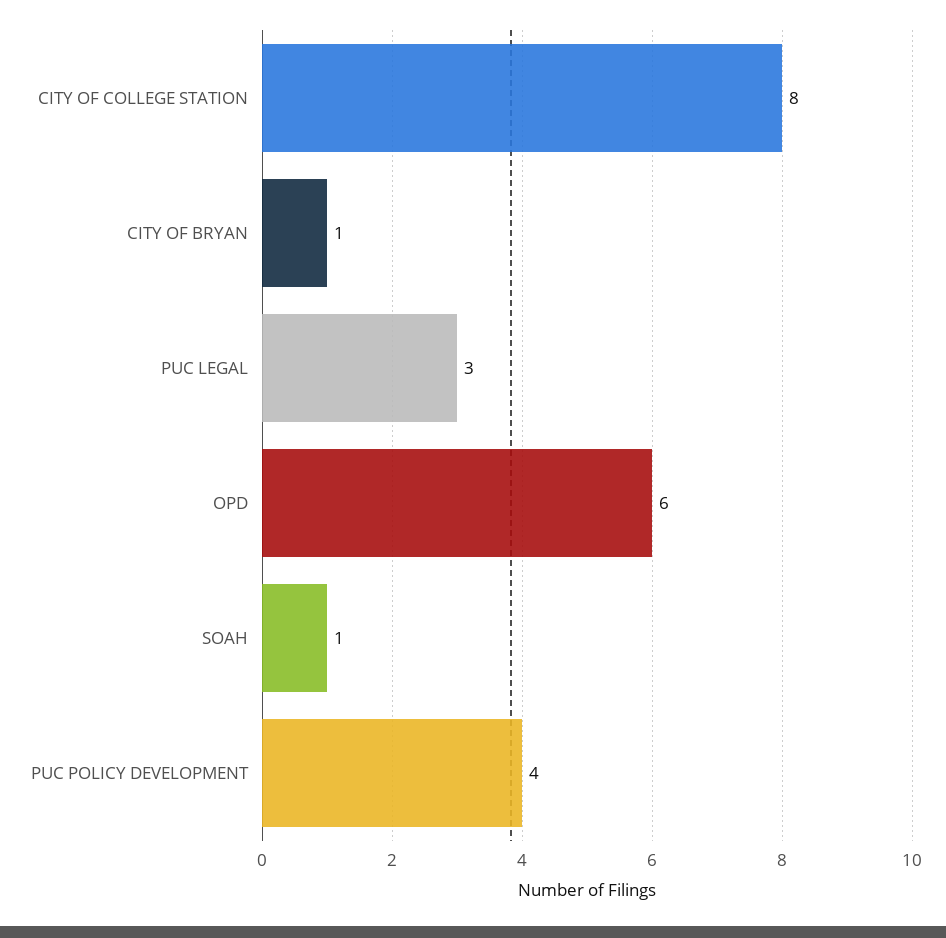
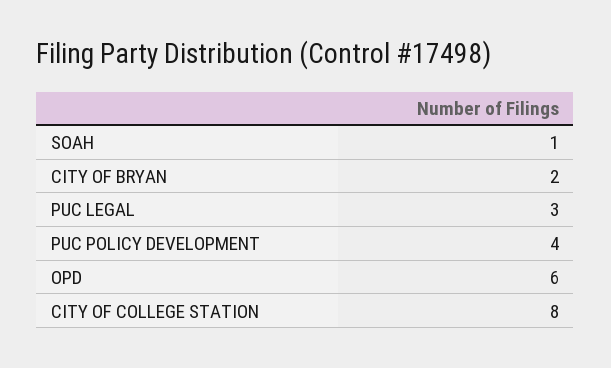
  {
    "CITY OF COLLEGE STATION": 8,
-   "CITY OF BRYAN": 1,
+   "CITY OF BRYAN": 2,
    "PUC LEGAL": 3,
    "OPD": 6,
    "SOAH": 1,
    "PUC POLICY DEVELOPMENT": 4
  }

